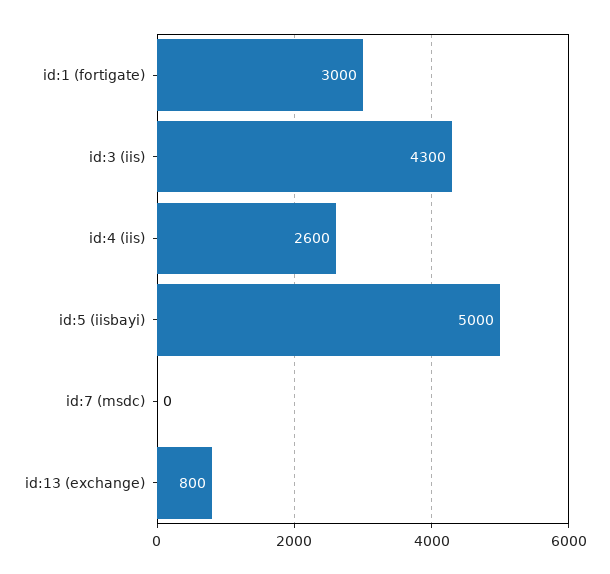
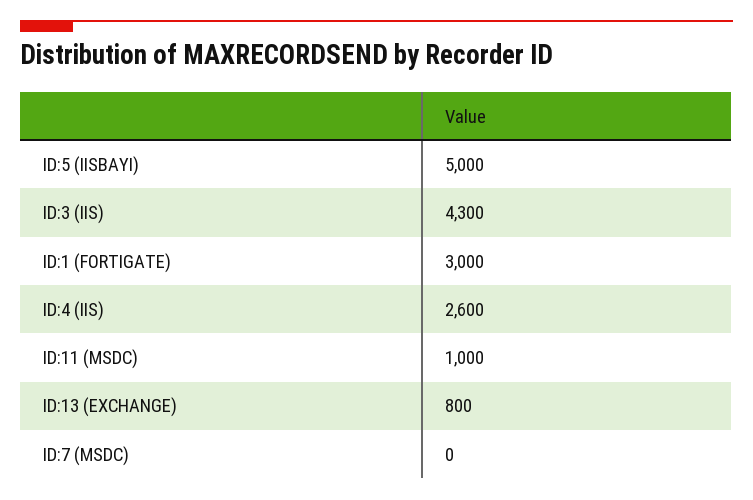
  {
    "id:1 (fortigate)": 3000,
    "id:3 (iis)": 4300,
    "id:4 (iis)": 2600,
    "id:5 (iisbayi)": 5000,
    "id:7 (msdc)": 0,
-   "id:13 (exchange)": 800
+   "id:13 (exchange)": 800,
+   "ID:11 (MSDC)": 1000
  }

